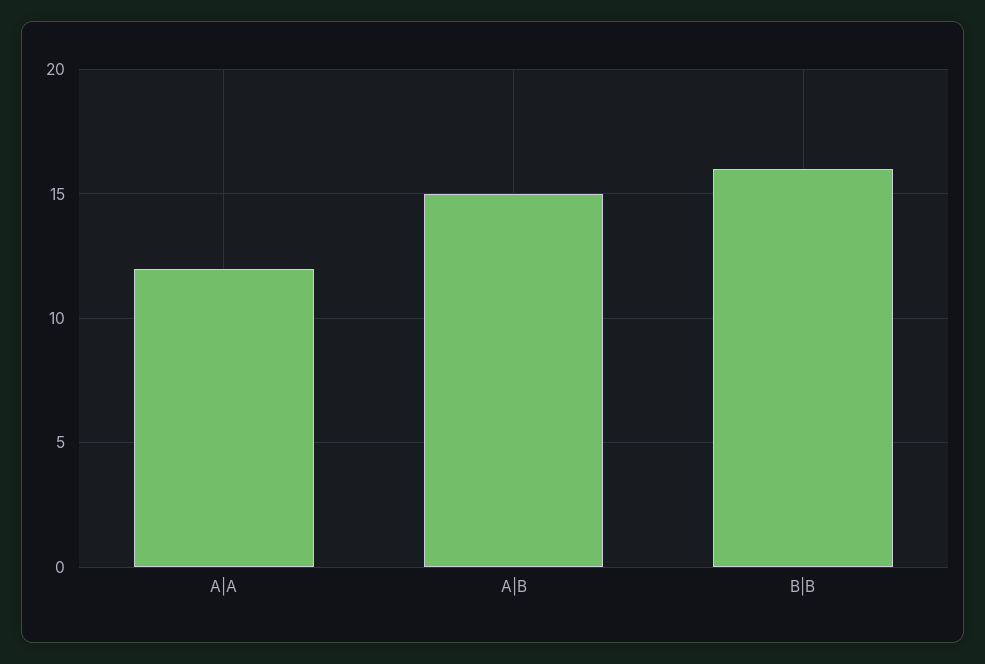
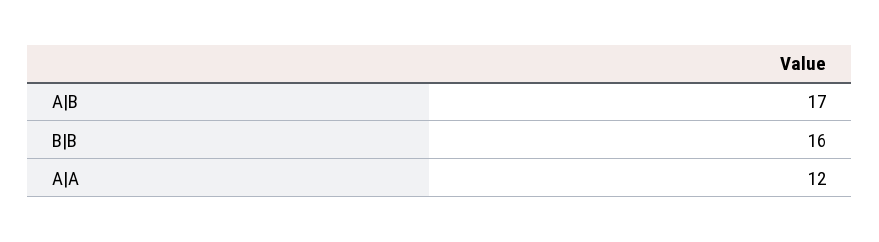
  {
    "A|A": 12,
-   "A|B": 15,
+   "A|B": 17,
    "B|B": 16
  }

